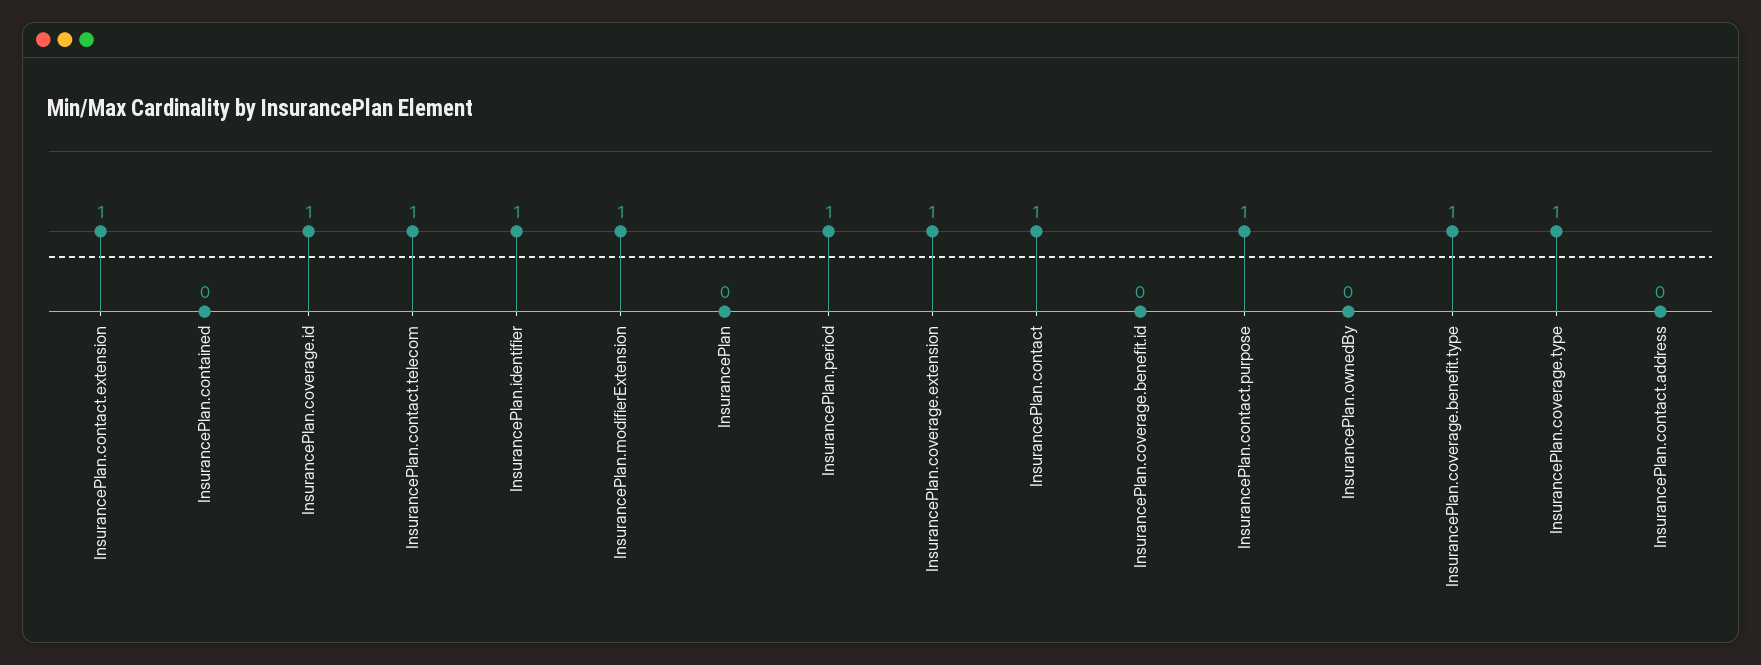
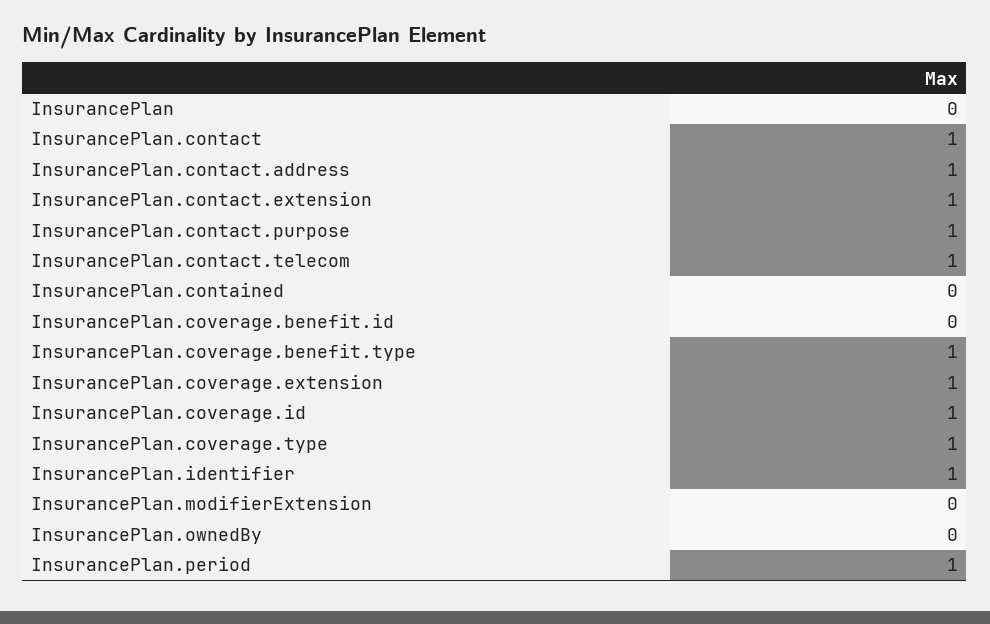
  {
    "InsurancePlan.contact.extension": 1,
    "InsurancePlan.contained": 0,
    "InsurancePlan.coverage.id": 1,
    "InsurancePlan.contact.telecom": 1,
    "InsurancePlan.identifier": 1,
-   "InsurancePlan.modifierExtension": 1,
+   "InsurancePlan.modifierExtension": 0,
    "InsurancePlan": 0,
    "InsurancePlan.period": 1,
    "InsurancePlan.coverage.extension": 1,
    "InsurancePlan.contact": 1,
    "InsurancePlan.coverage.benefit.id": 0,
    "InsurancePlan.contact.purpose": 1,
    "InsurancePlan.ownedBy": 0,
    "InsurancePlan.coverage.benefit.type": 1,
    "InsurancePlan.coverage.type": 1,
-   "InsurancePlan.contact.address": 0
+   "InsurancePlan.contact.address": 1
  }

